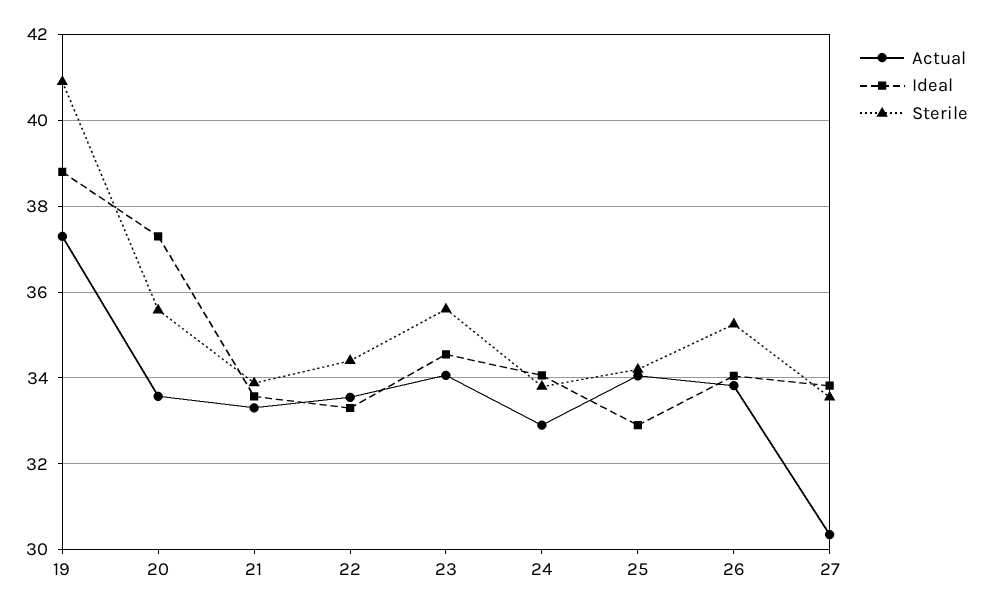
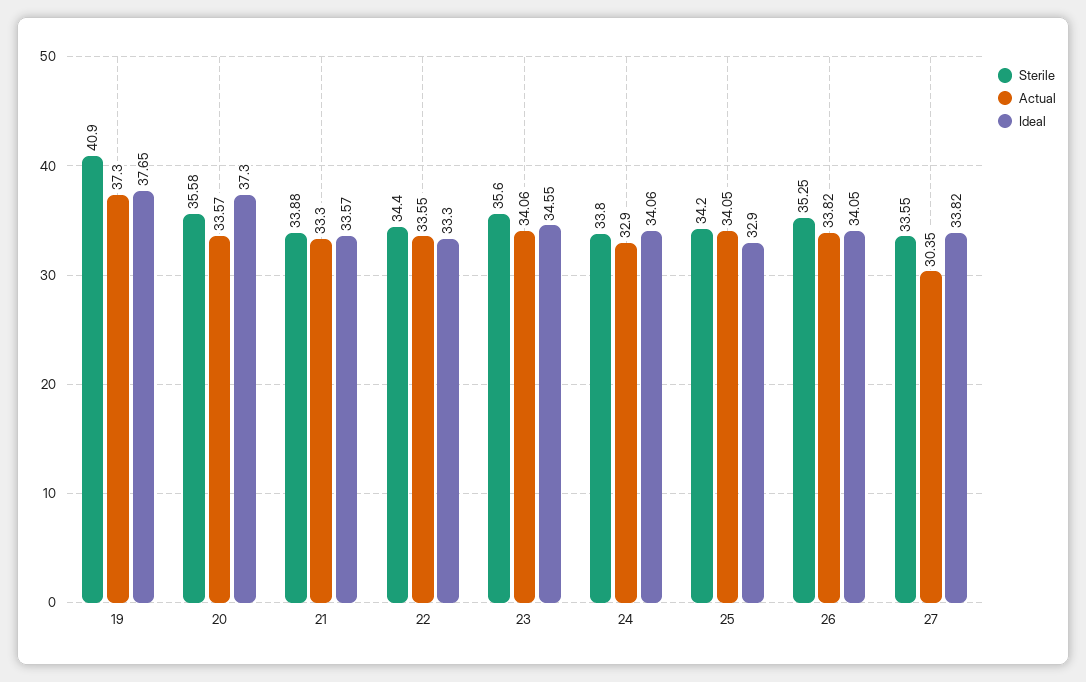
  {
    "Actual": {
      "19": 37.3,
      "20": 33.57,
      "21": 33.3,
      "22": 33.55,
      "23": 34.06,
      "24": 32.9,
      "25": 34.05,
      "26": 33.82,
      "27": 30.35
    },
    "Ideal": {
-     "19": 38.8,
+     "19": 37.65,
      "20": 37.3,
      "21": 33.57,
      "22": 33.3,
      "23": 34.55,
      "24": 34.06,
      "25": 32.9,
      "26": 34.05,
      "27": 33.82
    },
    "Sterile": {
      "19": 40.9,
      "20": 35.58,
      "21": 33.88,
      "22": 34.4,
      "23": 35.6,
      "24": 33.8,
      "25": 34.2,
      "26": 35.25,
      "27": 33.55
    }
  }

